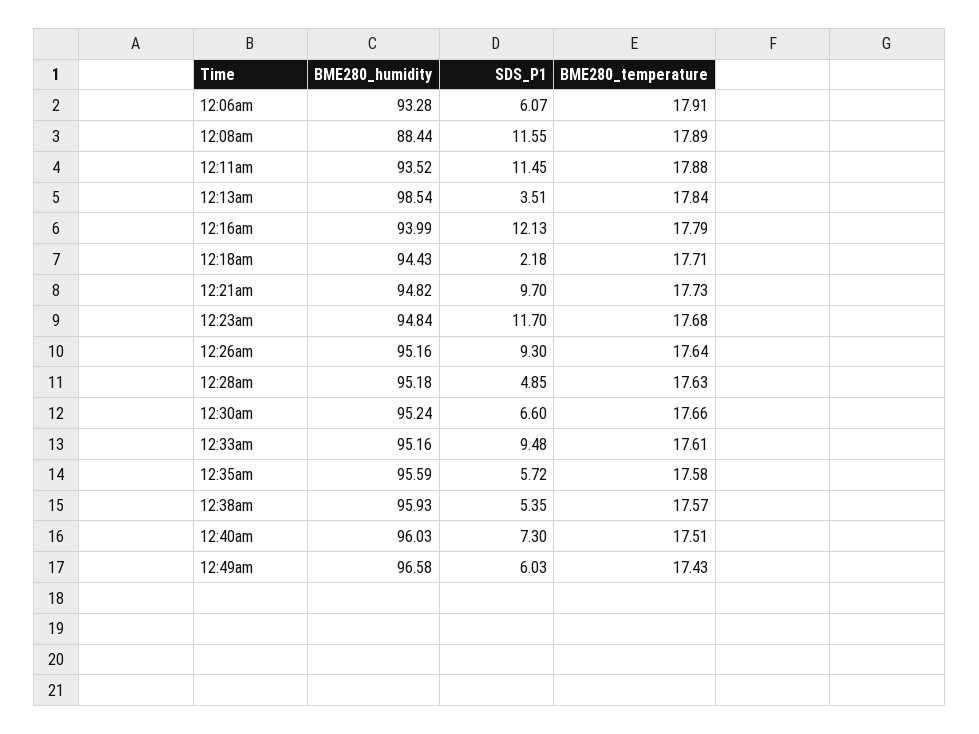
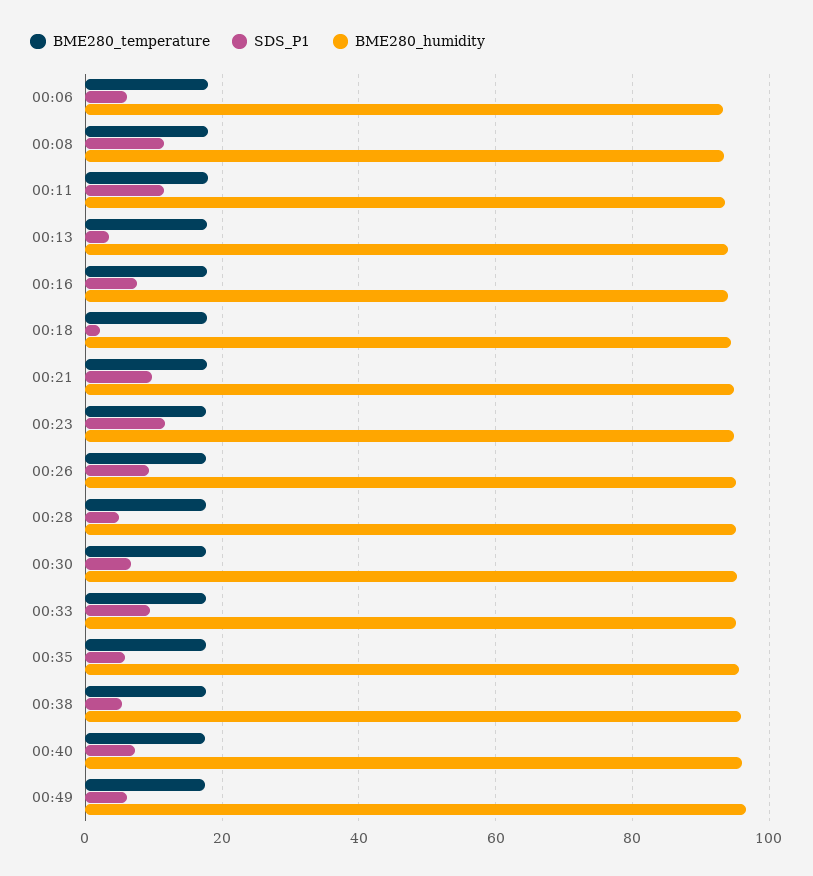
  {
    "BME280_humidity": {
      "12:06am": 93.28,
-     "12:08am": 88.44,
+     "12:08am": 94,
      "12:11am": 93.52,
-     "12:13am": 98.54,
+     "12:13am": 94,
      "12:16am": 93.99,
      "12:18am": 94.43,
      "12:21am": 94.82,
      "12:23am": 94.84,
      "12:26am": 95.16,
      "12:28am": 95.18,
      "12:30am": 95.24,
      "12:33am": 95.16,
      "12:35am": 95.59,
      "12:38am": 95.93,
      "12:40am": 96.03,
      "12:49am": 96.58
    },
    "SDS_P1": {
      "12:06am": 6.07,
      "12:08am": 11.55,
      "12:11am": 11.45,
      "12:13am": 3.51,
-     "12:16am": 12.13,
+     "12:16am": 8,
      "12:18am": 2.18,
      "12:21am": 9.7,
      "12:23am": 11.7,
      "12:26am": 9.3,
      "12:28am": 4.85,
      "12:30am": 6.6,
      "12:33am": 9.48,
      "12:35am": 5.72,
      "12:38am": 5.35,
      "12:40am": 7.3,
      "12:49am": 6.03
    },
    "BME280_temperature": {
      "12:06am": 17.91,
      "12:08am": 17.89,
      "12:11am": 17.88,
      "12:13am": 17.84,
      "12:16am": 17.79,
      "12:18am": 17.71,
      "12:21am": 17.73,
      "12:23am": 17.68,
      "12:26am": 17.64,
      "12:28am": 17.63,
      "12:30am": 17.66,
      "12:33am": 17.61,
      "12:35am": 17.58,
      "12:38am": 17.57,
      "12:40am": 17.51,
      "12:49am": 17.43
    }
  }

